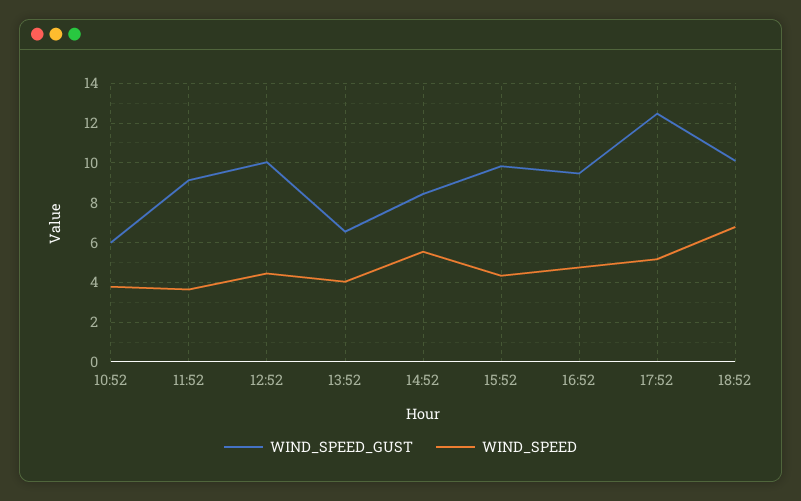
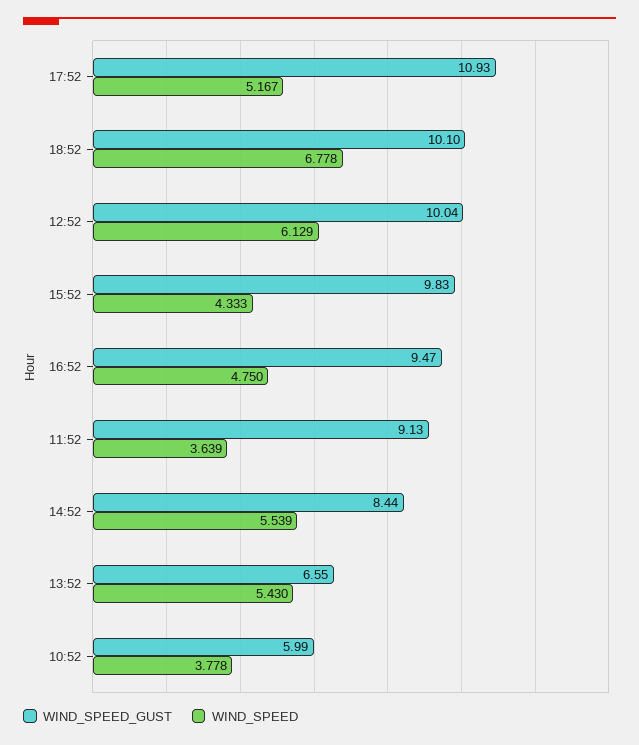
  {
    "WIND_SPEED_GUST": {
      "10:52": 5.99,
      "11:52": 9.13,
      "12:52": 10.04,
      "13:52": 6.55,
      "14:52": 8.44,
      "15:52": 9.83,
      "16:52": 9.47,
-     "17:52": 12.5,
+     "17:52": 10.93,
      "18:52": 10.1
    },
    "WIND_SPEED": {
      "10:52": 3.778,
      "11:52": 3.639,
-     "12:52": 4.5,
+     "12:52": 6.129,
-     "13:52": 4,
+     "13:52": 5.43,
      "14:52": 5.539,
      "15:52": 4.333,
      "16:52": 4.75,
      "17:52": 5.167,
      "18:52": 6.778
    }
  }

